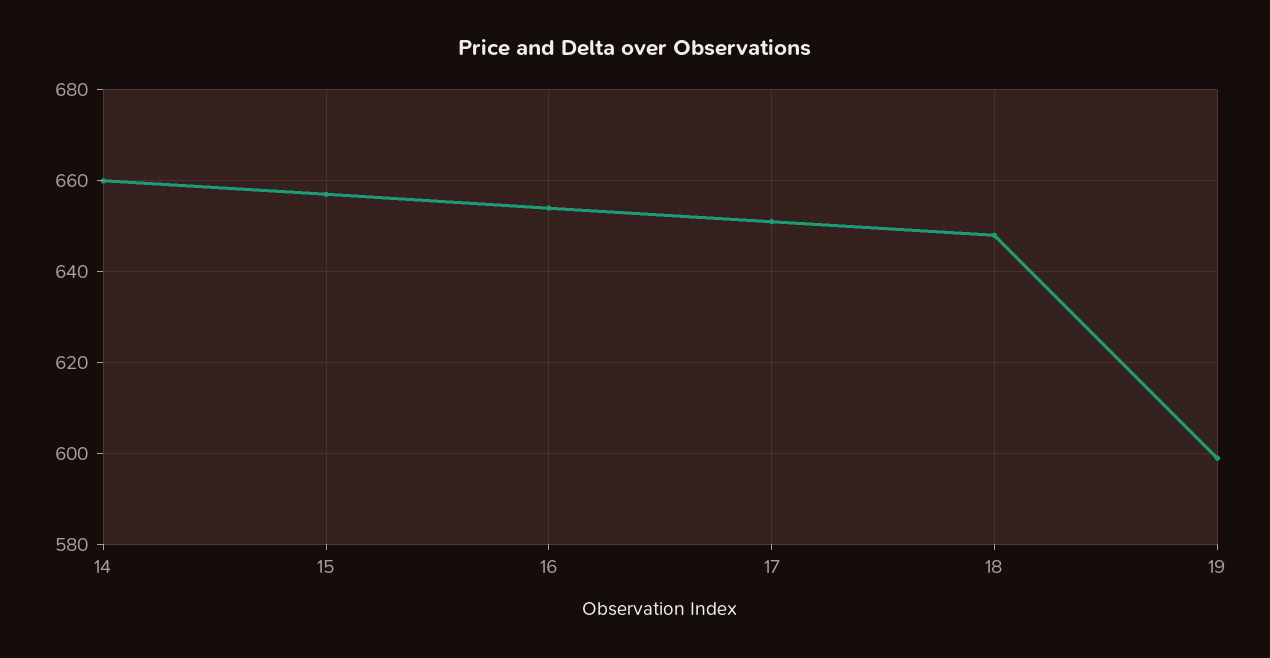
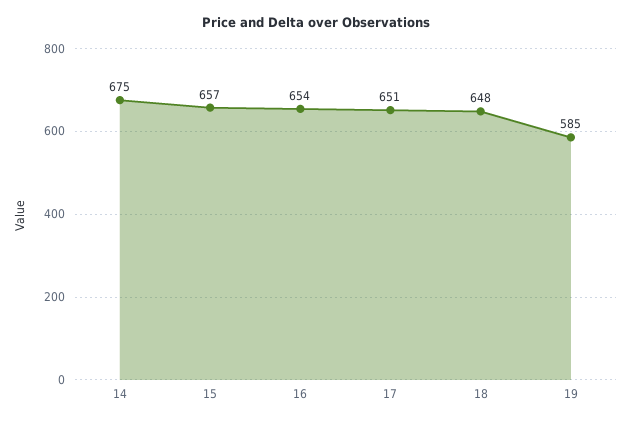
  {
-   "14": 660,
+   "14": 675,
    "15": 657,
    "16": 654,
    "17": 651,
    "18": 648,
-   "19": 600
+   "19": 585
  }

